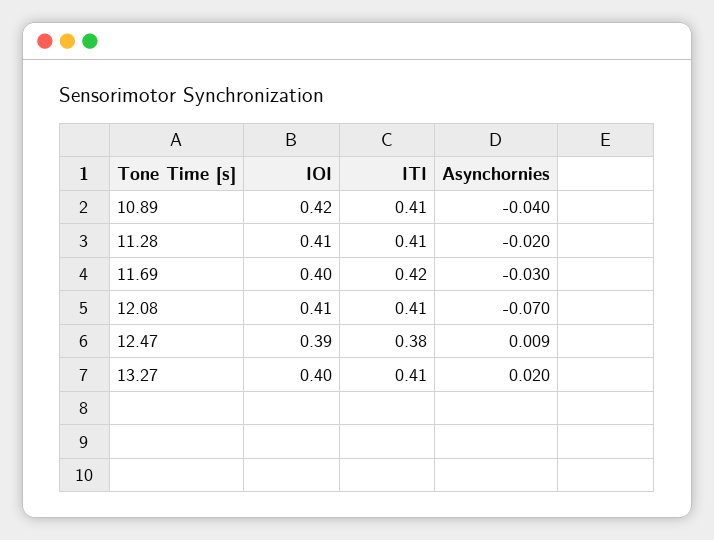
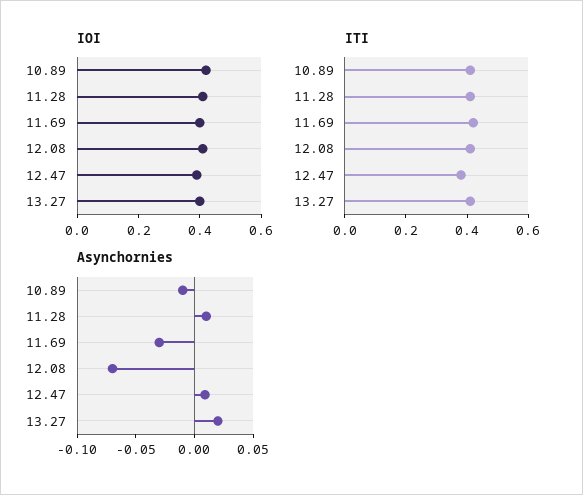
  {
    "IOI": {
      "10.89": 0.42,
      "11.28": 0.41,
      "11.69": 0.4,
      "12.08": 0.41,
      "12.47": 0.39,
      "13.27": 0.4
    },
    "ITI": {
      "10.89": 0.41,
      "11.28": 0.41,
      "11.69": 0.42,
      "12.08": 0.41,
      "12.47": 0.38,
      "13.27": 0.41
    },
    "Asynchornies": {
-     "10.89": -0.04,
+     "10.89": -0.01,
-     "11.28": -0.02,
+     "11.28": 0.01,
      "11.69": -0.03,
      "12.08": -0.07,
      "12.47": 0.009,
      "13.27": 0.02
    }
  }

